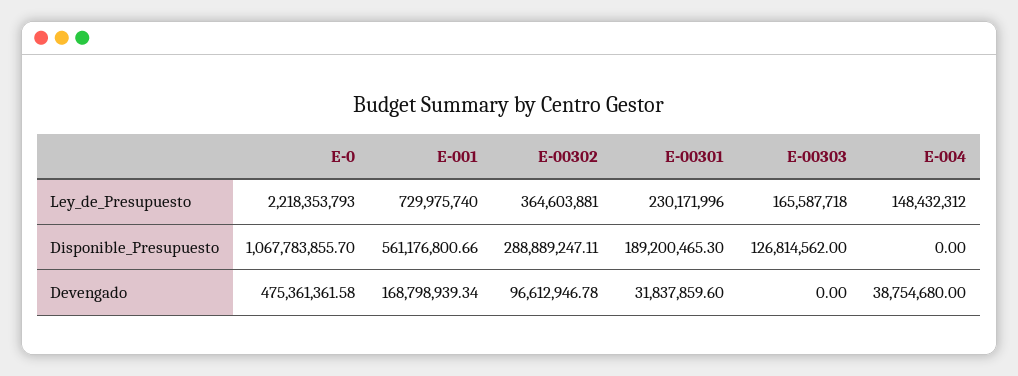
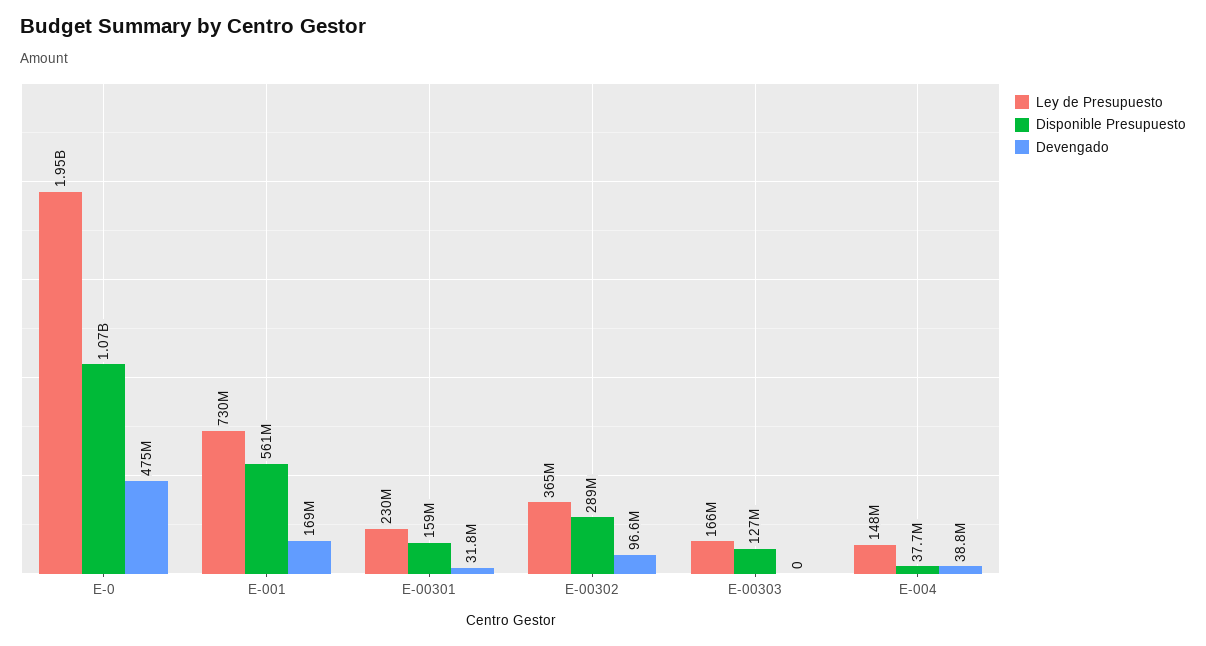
  {
    "Ley_de_Presupuesto": {
-     "E-0": 2218353793,
+     "E-0": 1950000000,
      "E-001": 729975740,
      "E-00302": 364603881,
      "E-00301": 230171996,
      "E-00303": 165587718,
      "E-004": 148432312
    },
    "Disponible_Presupuesto": {
      "E-0": 1067783855.7,
      "E-001": 561176800.66,
      "E-00302": 288889247.11,
-     "E-00301": 189200465.3,
+     "E-00301": 159000000,
      "E-00303": 126814562,
-     "E-004": 0
+     "E-004": 37700000
    },
    "Devengado": {
      "E-0": 475361361.58,
      "E-001": 168798939.34,
      "E-00302": 96612946.78,
      "E-00301": 31837859.6,
      "E-00303": 0,
      "E-004": 38754680
    }
  }

